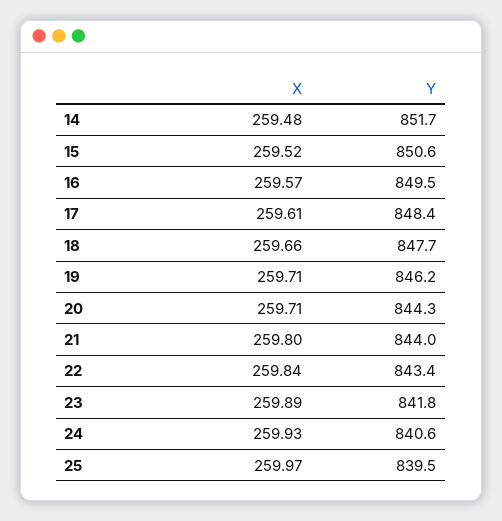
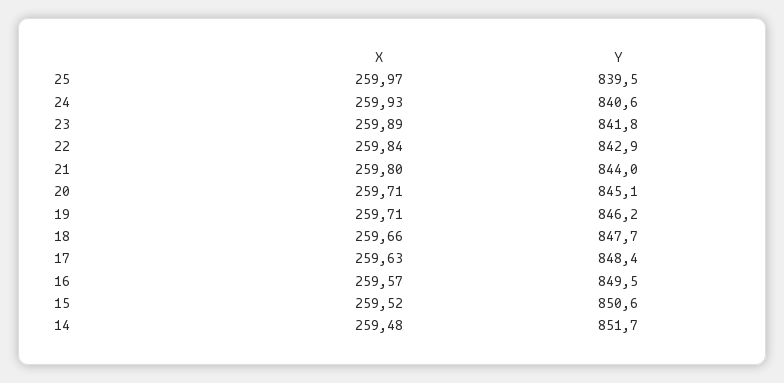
  {
    "X": {
      "14": 259.48,
      "15": 259.52,
      "16": 259.57,
-     "17": 259.61,
+     "17": 259.63,
      "18": 259.66,
      "19": 259.71,
      "20": 259.71,
      "21": 259.8,
      "22": 259.84,
      "23": 259.89,
      "24": 259.93,
      "25": 259.97
    },
    "Y": {
      "14": 851.7,
      "15": 850.6,
      "16": 849.5,
      "17": 848.4,
      "18": 847.7,
      "19": 846.2,
-     "20": 844.3,
+     "20": 845.1,
      "21": 844,
-     "22": 843.4,
+     "22": 842.9,
      "23": 841.8,
      "24": 840.6,
      "25": 839.5
    }
  }

